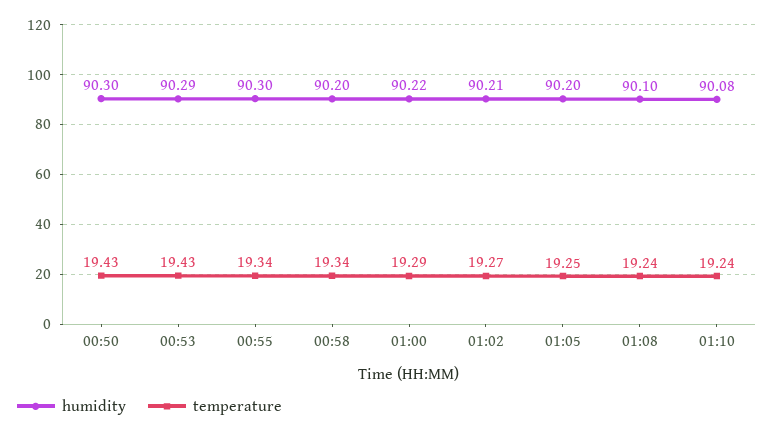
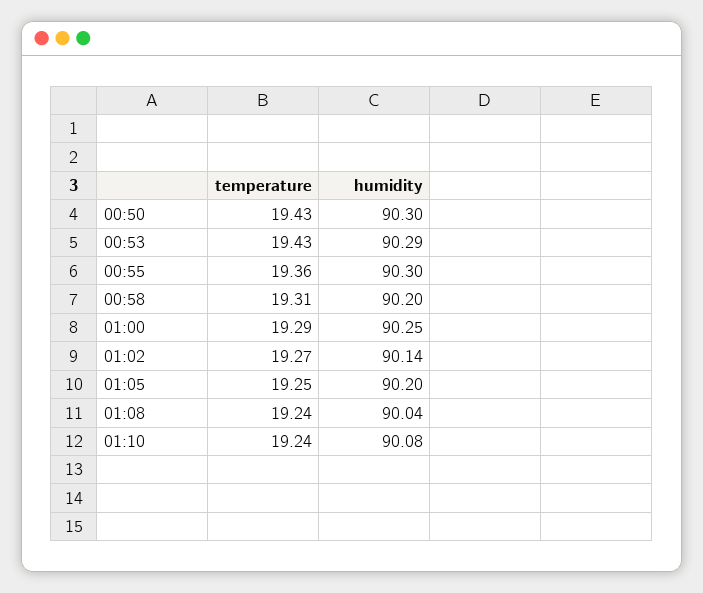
  {
    "humidity": {
      "00:50": 90.3,
      "00:53": 90.29,
      "00:55": 90.3,
      "00:58": 90.2,
-     "01:00": 90.22,
+     "01:00": 90.25,
-     "01:02": 90.21,
+     "01:02": 90.14,
      "01:05": 90.2,
-     "01:08": 90.1,
+     "01:08": 90.04,
      "01:10": 90.08
    },
    "temperature": {
      "00:50": 19.43,
      "00:53": 19.43,
-     "00:55": 19.34,
+     "00:55": 19.36,
-     "00:58": 19.34,
+     "00:58": 19.31,
      "01:00": 19.29,
      "01:02": 19.27,
      "01:05": 19.25,
      "01:08": 19.24,
      "01:10": 19.24
    }
  }

